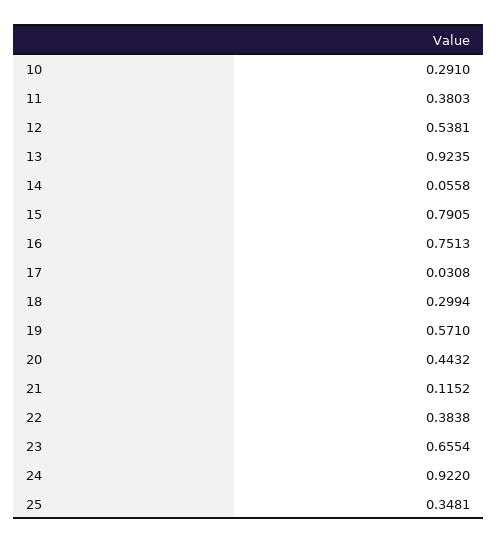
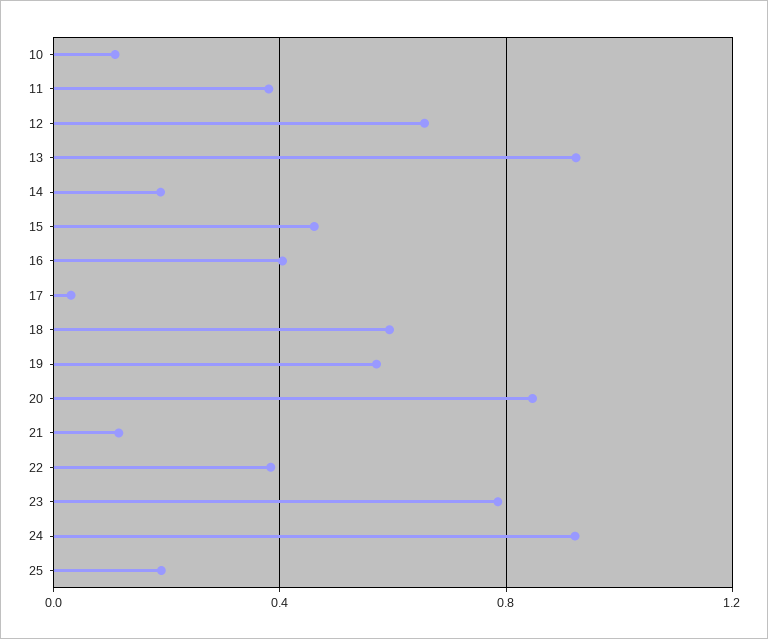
  {
-   "10": 0.291,
+   "10": 0.1,
    "11": 0.3803,
-   "12": 0.5381,
+   "12": 0.65,
    "13": 0.9235,
-   "14": 0.0558,
+   "14": 0.2,
-   "15": 0.7905,
+   "15": 0.45,
-   "16": 0.7513,
+   "16": 0.4,
    "17": 0.0308,
-   "18": 0.2994,
+   "18": 0.6,
    "19": 0.571,
-   "20": 0.4432,
+   "20": 0.85,
    "21": 0.1152,
    "22": 0.3838,
-   "23": 0.6554,
+   "23": 0.8,
    "24": 0.922,
-   "25": 0.3481
+   "25": 0.2
  }

